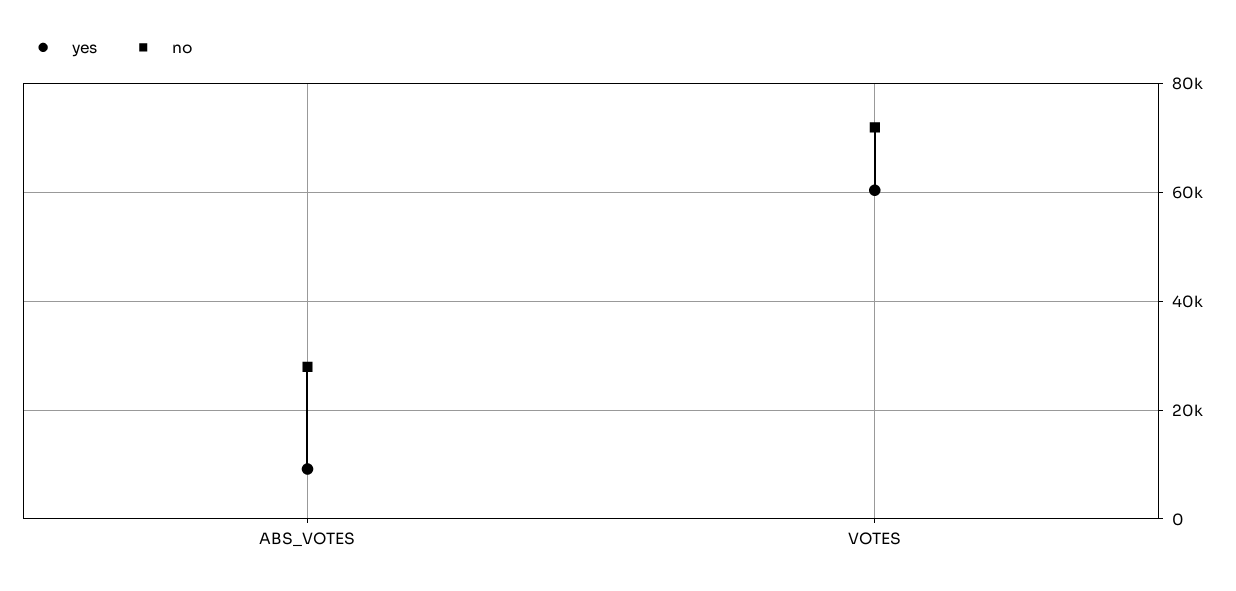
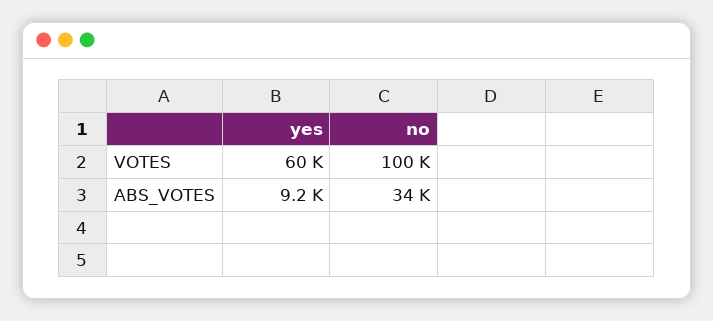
  {
    "yes": {
      "ABS_VOTES": 9200,
      "VOTES": 60000
    },
    "no": {
-     "ABS_VOTES": 28000,
+     "ABS_VOTES": 34000,
-     "VOTES": 72000
+     "VOTES": 100000
    }
  }

